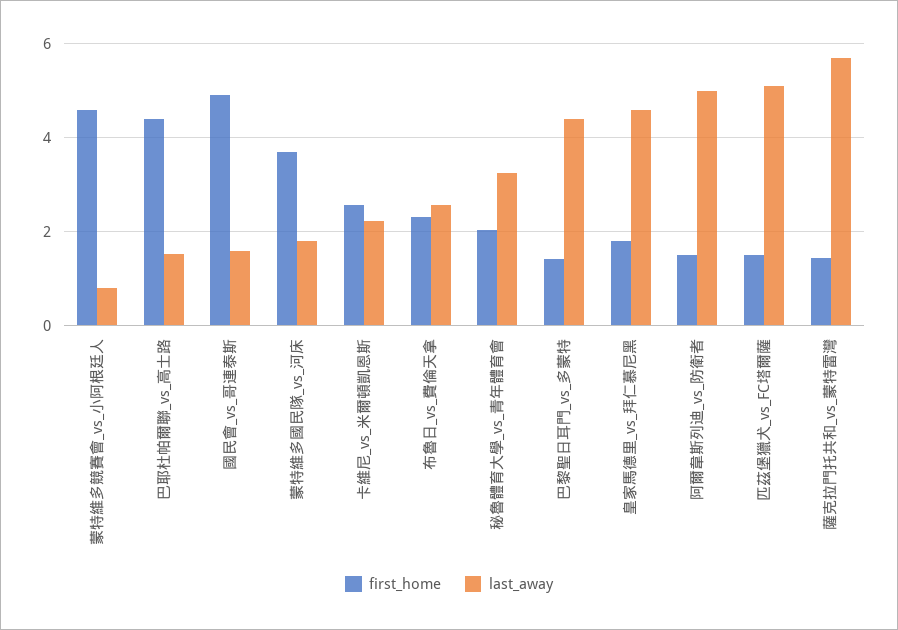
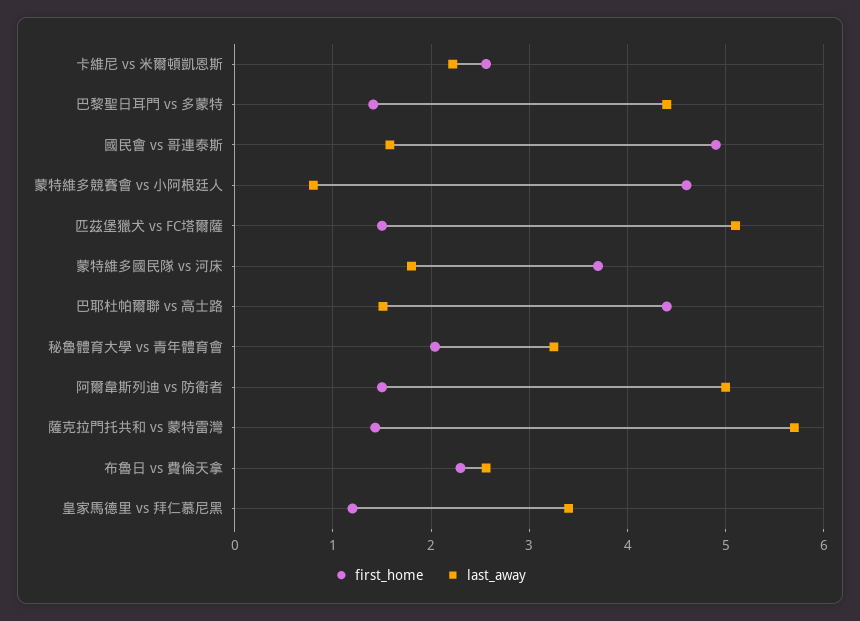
  {
    "first_home": {
      "蒙特維多競賽會_vs_小阿根廷人": 4.6,
      "巴耶杜帕爾聯_vs_高士路": 4.4,
      "國民會_vs_哥連泰斯": 4.9,
      "蒙特維多國民隊_vs_河床": 3.7,
      "卡維尼_vs_米爾頓凱恩斯": 2.6,
      "布魯日_vs_費倫天拿": 2.3,
      "秘魯體育大學_vs_青年體育會": 2,
      "巴黎聖日耳門_vs_多蒙特": 1.4,
-     "皇家馬德里_vs_拜仁慕尼黑": 1.8,
+     "皇家馬德里_vs_拜仁慕尼黑": 1.2,
      "阿爾韋斯列迪_vs_防衛者": 1.5,
      "匹茲堡獵犬_vs_FC塔爾薩": 1.5,
      "薩克拉門托共和_vs_蒙特雷灣": 1.4
    },
    "last_away": {
      "蒙特維多競賽會_vs_小阿根廷人": 0.8,
      "巴耶杜帕爾聯_vs_高士路": 1.5,
      "國民會_vs_哥連泰斯": 1.6,
      "蒙特維多國民隊_vs_河床": 1.8,
      "卡維尼_vs_米爾頓凱恩斯": 2.2,
      "布魯日_vs_費倫天拿": 2.6,
      "秘魯體育大學_vs_青年體育會": 3.3,
      "巴黎聖日耳門_vs_多蒙特": 4.4,
-     "皇家馬德里_vs_拜仁慕尼黑": 4.6,
+     "皇家馬德里_vs_拜仁慕尼黑": 3.4,
      "阿爾韋斯列迪_vs_防衛者": 5,
      "匹茲堡獵犬_vs_FC塔爾薩": 5.1,
      "薩克拉門托共和_vs_蒙特雷灣": 5.7
    }
  }

